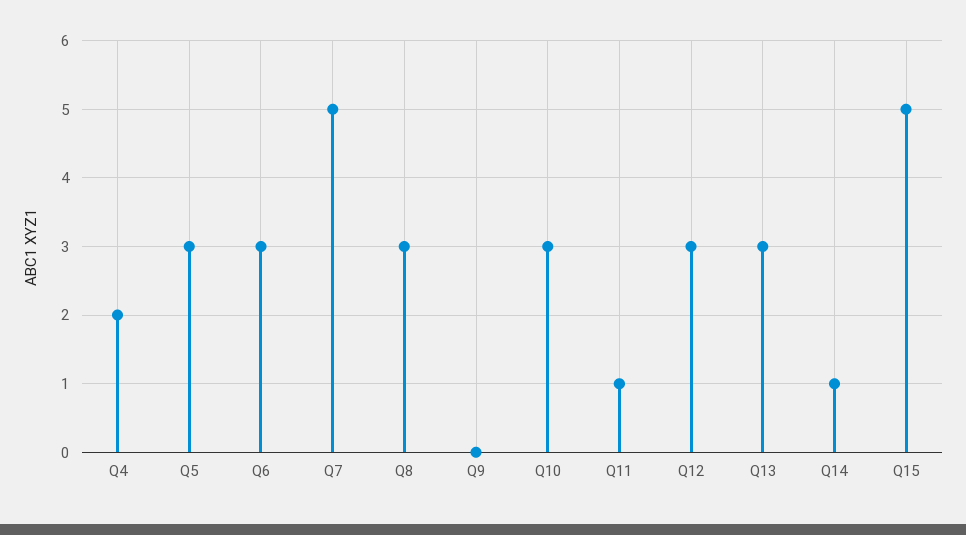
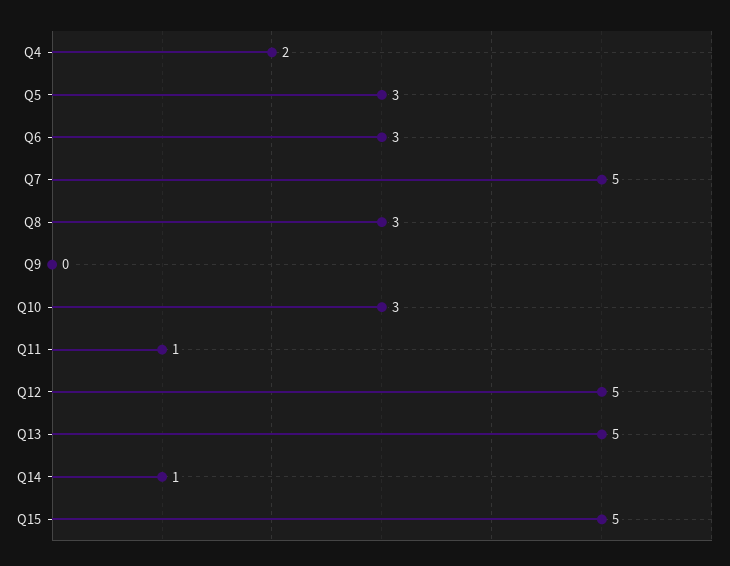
  {
    "Q4": 2,
    "Q5": 3,
    "Q6": 3,
    "Q7": 5,
    "Q8": 3,
    "Q9": 0,
    "Q10": 3,
    "Q11": 1,
-   "Q12": 3,
+   "Q12": 5,
-   "Q13": 3,
+   "Q13": 5,
    "Q14": 1,
    "Q15": 5
  }

